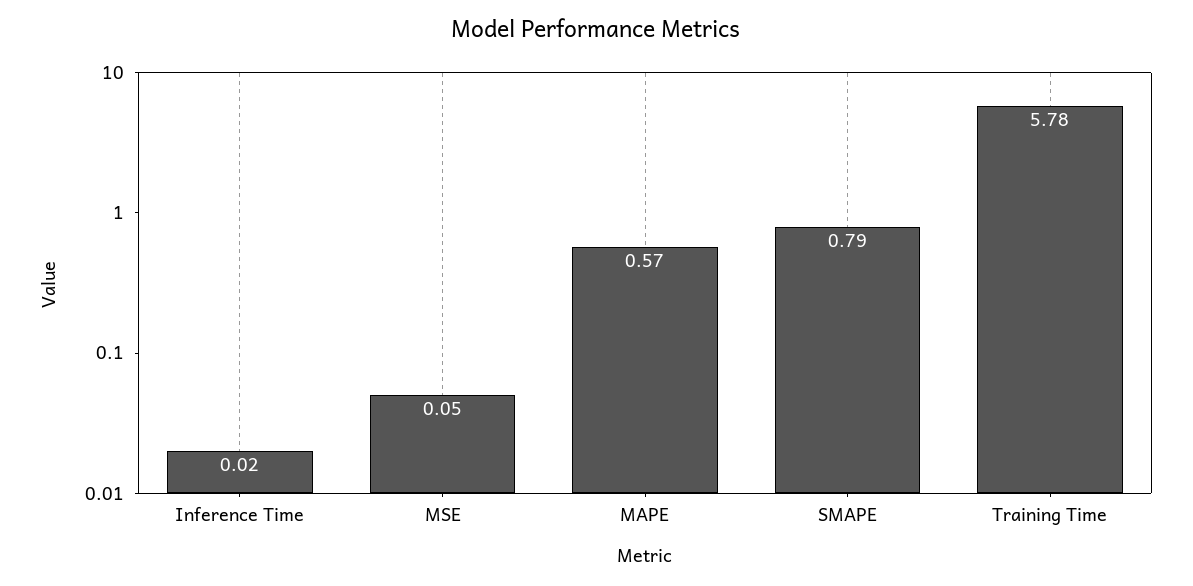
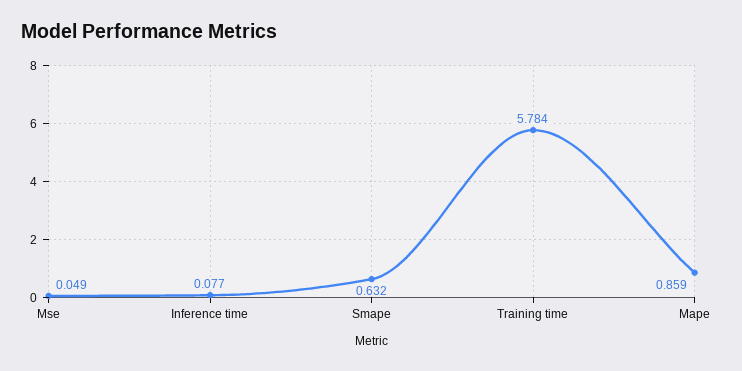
  {
-   "Inference Time": 0.02,
+   "Inference Time": 0.077,
    "MSE": 0.049,
-   "MAPE": 0.57,
+   "MAPE": 0.859,
-   "SMAPE": 0.79,
+   "SMAPE": 0.632,
    "Training Time": 5.784
  }

